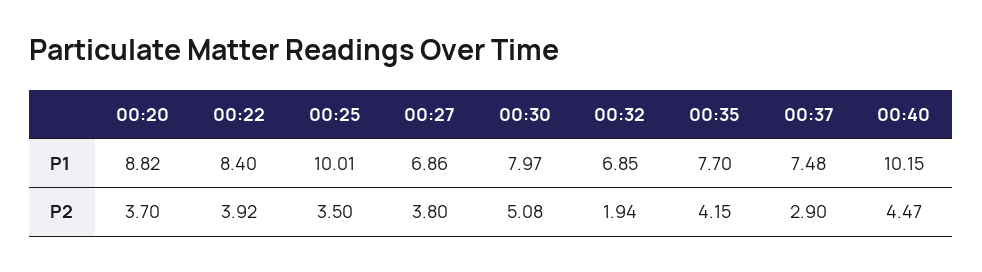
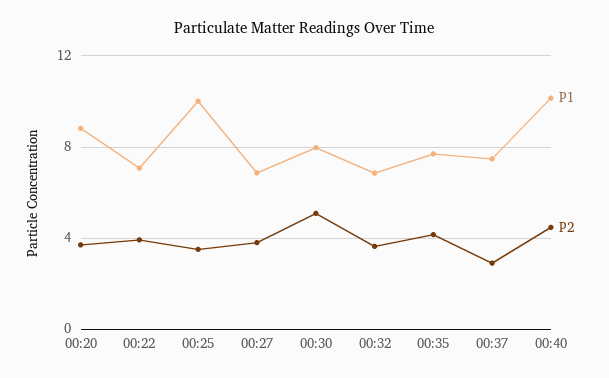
  {
    "P1": {
      "00:20": 8.82,
-     "00:22": 8.4,
+     "00:22": 7,
      "00:25": 10.01,
      "00:27": 6.86,
      "00:30": 7.97,
      "00:32": 6.85,
      "00:35": 7.7,
      "00:37": 7.48,
      "00:40": 10.15
    },
    "P2": {
      "00:20": 3.7,
      "00:22": 3.92,
      "00:25": 3.5,
      "00:27": 3.8,
      "00:30": 5.08,
-     "00:32": 1.94,
+     "00:32": 3.5,
      "00:35": 4.15,
      "00:37": 2.9,
      "00:40": 4.47
    }
  }

